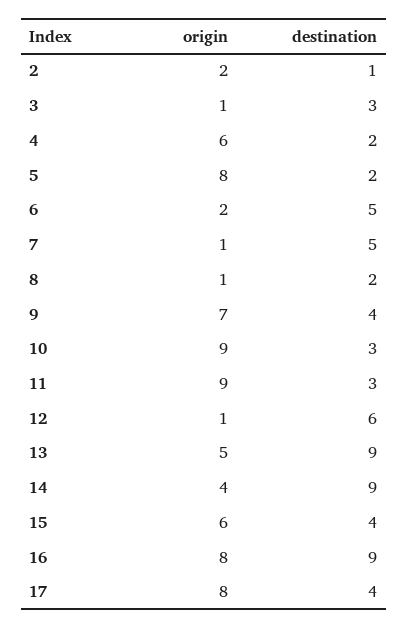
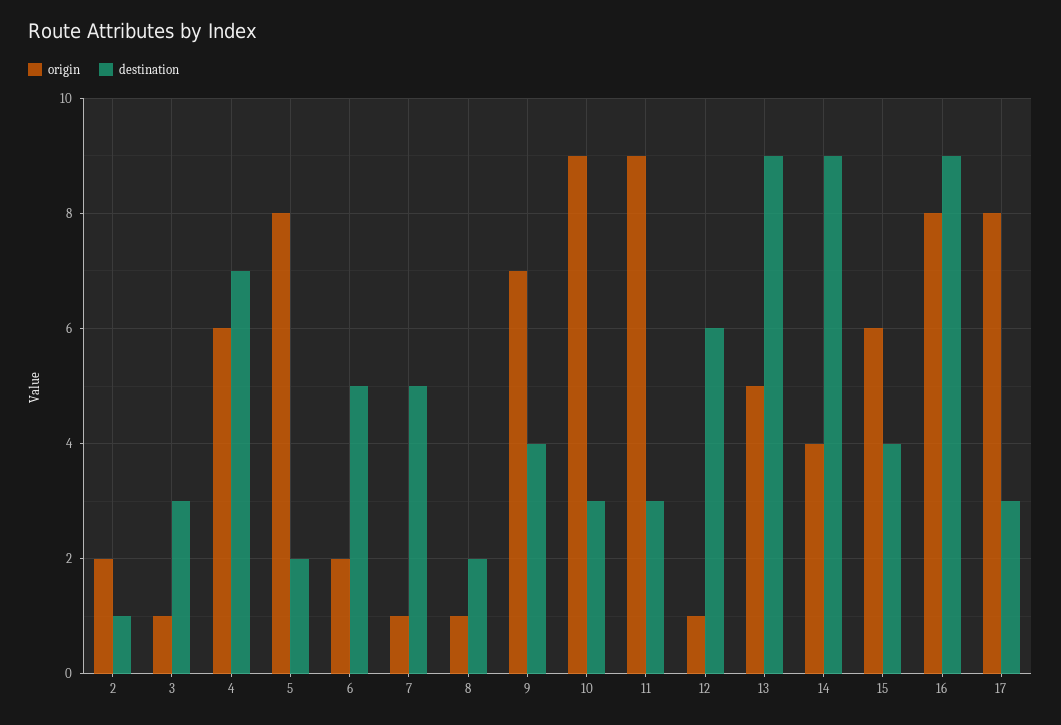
  {
    "origin": {
      "2": 2,
      "3": 1,
      "4": 6,
      "5": 8,
      "6": 2,
      "7": 1,
      "8": 1,
      "9": 7,
      "10": 9,
      "11": 9,
      "12": 1,
      "13": 5,
      "14": 4,
      "15": 6,
      "16": 8,
      "17": 8
    },
    "destination": {
      "2": 1,
      "3": 3,
-     "4": 2,
+     "4": 7,
      "5": 2,
      "6": 5,
      "7": 5,
      "8": 2,
      "9": 4,
      "10": 3,
      "11": 3,
      "12": 6,
      "13": 9,
      "14": 9,
      "15": 4,
      "16": 9,
-     "17": 4
+     "17": 3
    }
  }

